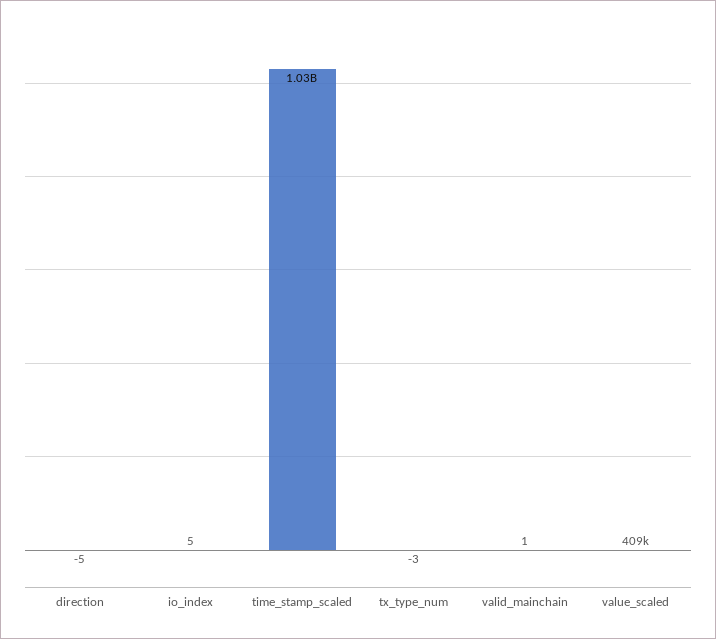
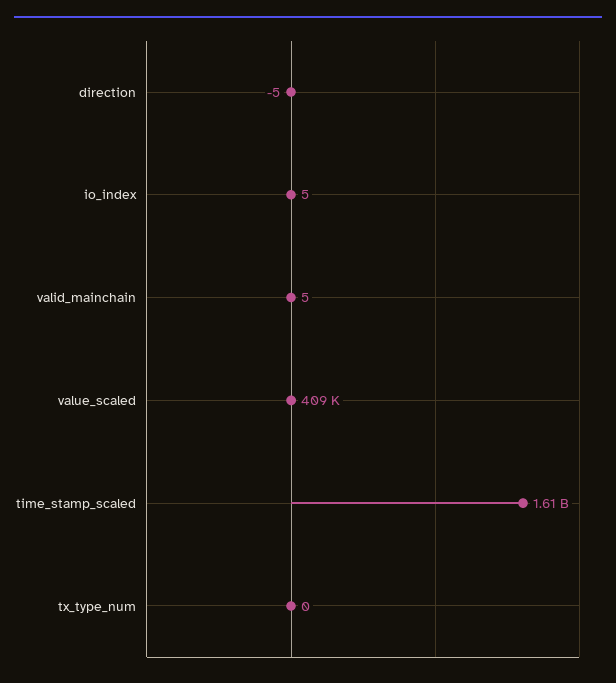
  {
    "direction": -5,
    "io_index": 5,
-   "time_stamp_scaled": 1030000000,
+   "time_stamp_scaled": 1610000000,
-   "tx_type_num": -3,
+   "tx_type_num": 0,
-   "valid_mainchain": 1,
+   "valid_mainchain": 5,
    "value_scaled": 409000
  }

